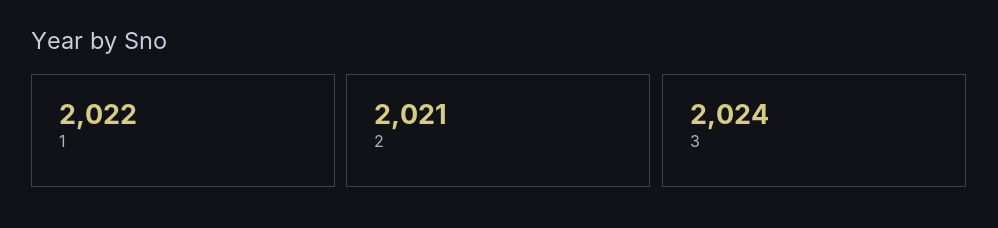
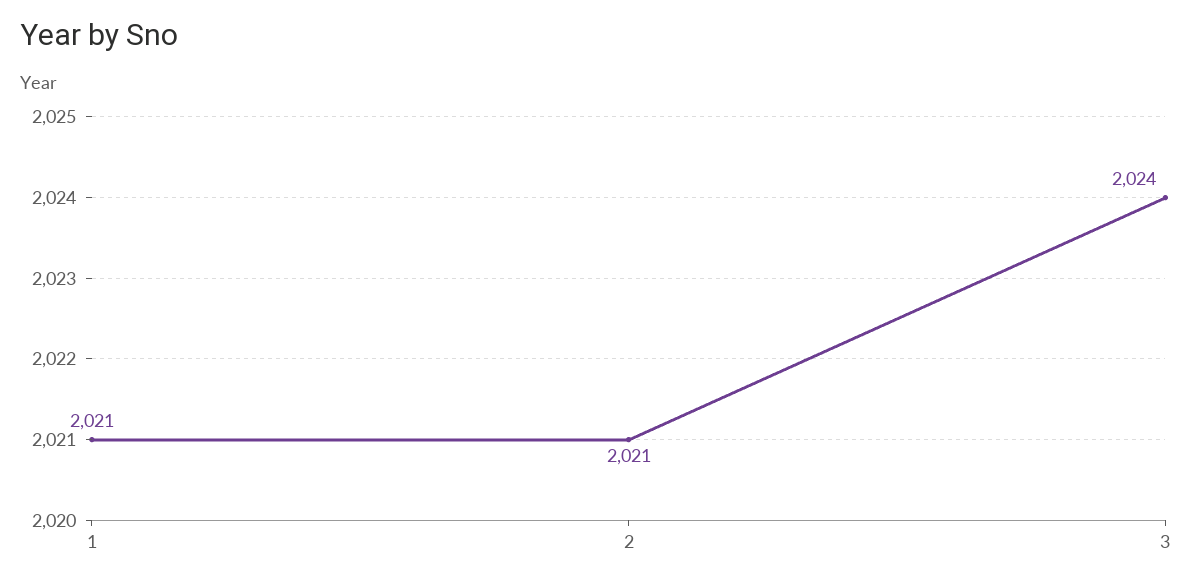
  {
-   "1": 2022,
+   "1": 2021,
    "2": 2021,
    "3": 2024
  }

